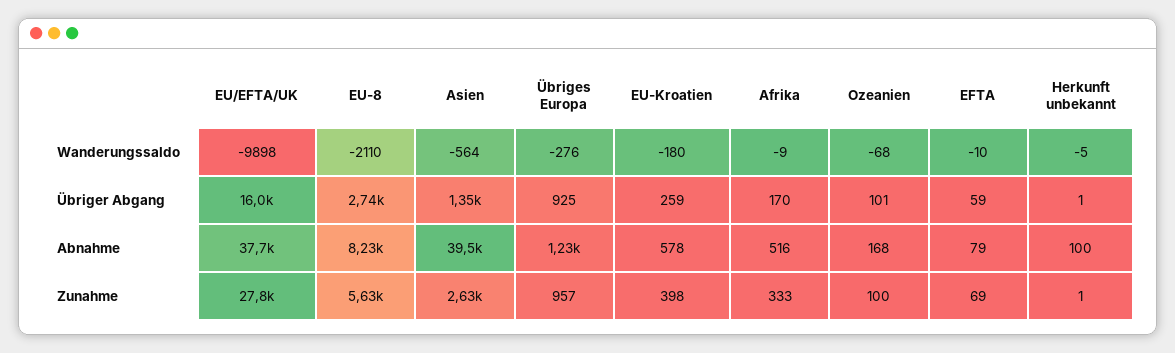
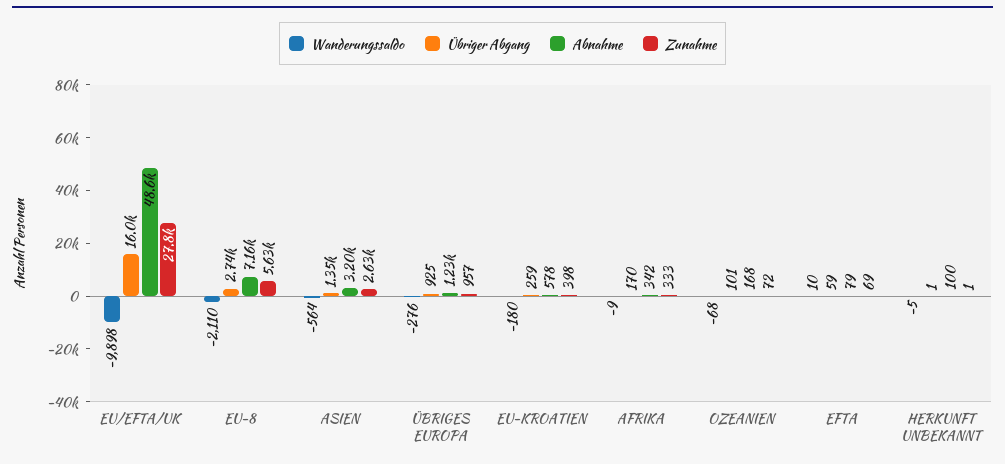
  {
    "Wanderungssaldo": {
      "EU/EFTA/UK": -9898,
      "EU-8": -2110,
      "Asien": -564,
      "Übriges Europa": -276,
      "EU-Kroatien": -180,
      "Afrika": -9,
      "Ozeanien": -68,
-     "EFTA": -10,
+     "EFTA": 10,
      "Herkunft unbekannt": -5
    },
    "Übriger Abgang": {
      "EU/EFTA/UK": 16000,
      "EU-8": 2740,
      "Asien": 1350,
      "Übriges Europa": 925,
      "EU-Kroatien": 259,
      "Afrika": 170,
      "Ozeanien": 101,
      "EFTA": 59,
      "Herkunft unbekannt": 1
    },
    "Abnahme": {
-     "EU/EFTA/UK": 37700,
+     "EU/EFTA/UK": 48600,
-     "EU-8": 8230,
+     "EU-8": 7160,
-     "Asien": 39500,
+     "Asien": 3200,
      "Übriges Europa": 1230,
      "EU-Kroatien": 578,
-     "Afrika": 516,
+     "Afrika": 342,
      "Ozeanien": 168,
      "EFTA": 79,
      "Herkunft unbekannt": 100
    },
    "Zunahme": {
      "EU/EFTA/UK": 27800,
      "EU-8": 5630,
      "Asien": 2630,
      "Übriges Europa": 957,
      "EU-Kroatien": 398,
      "Afrika": 333,
-     "Ozeanien": 100,
+     "Ozeanien": 72,
      "EFTA": 69,
      "Herkunft unbekannt": 1
    }
  }

